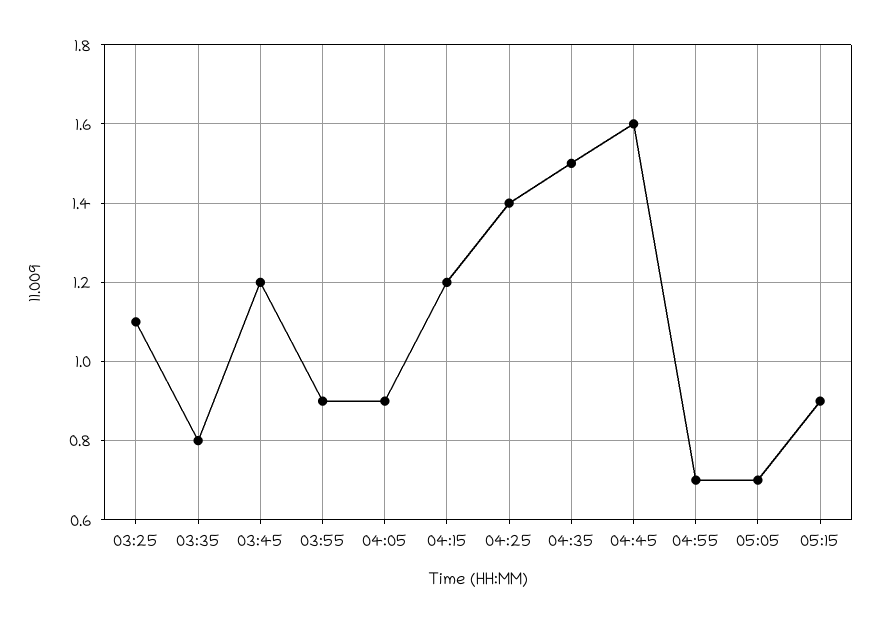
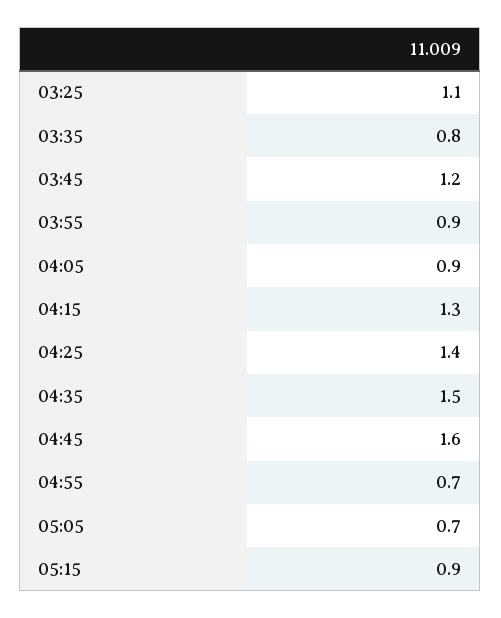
  {
    "03:25": 1.1,
    "03:35": 0.8,
    "03:45": 1.2,
    "03:55": 0.9,
    "04:05": 0.9,
-   "04:15": 1.2,
+   "04:15": 1.3,
    "04:25": 1.4,
    "04:35": 1.5,
    "04:45": 1.6,
    "04:55": 0.7,
    "05:05": 0.7,
    "05:15": 0.9
  }

